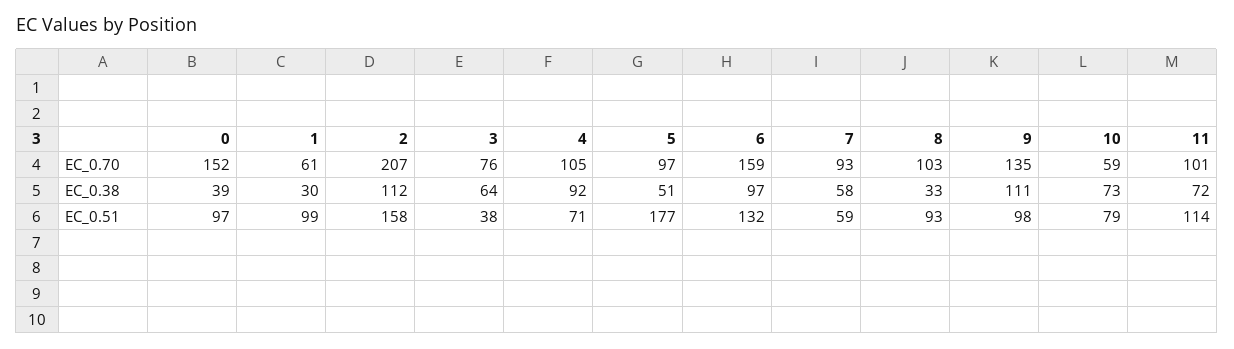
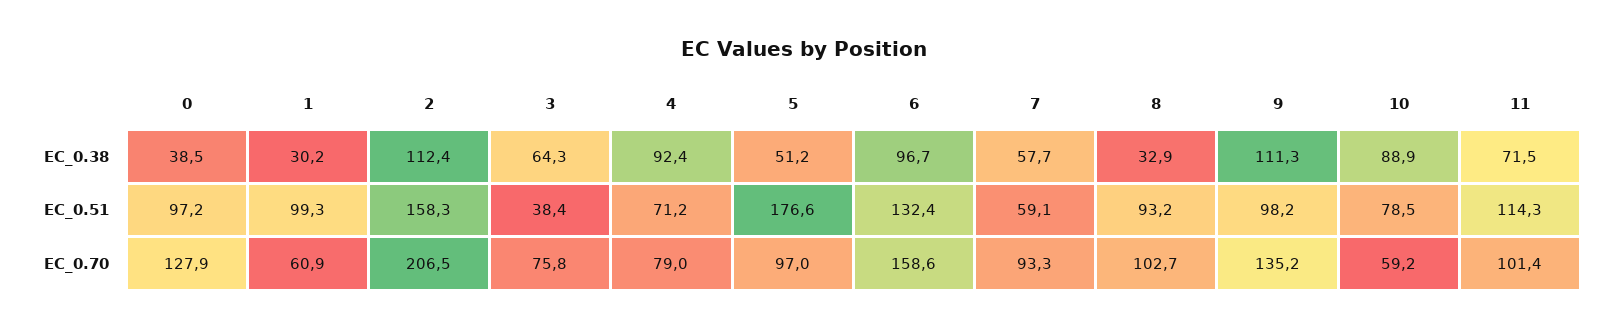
  {
    "0": {
-     "EC_0.70": 152,
+     "EC_0.70": 127.9,
      "EC_0.38": 38.5,
      "EC_0.51": 97.2
    },
    "1": {
      "EC_0.70": 60.9,
      "EC_0.38": 30.2,
      "EC_0.51": 99.3
    },
    "2": {
      "EC_0.70": 206.5,
      "EC_0.38": 112.4,
      "EC_0.51": 158.3
    },
    "3": {
      "EC_0.70": 75.8,
      "EC_0.38": 64.3,
      "EC_0.51": 38.4
    },
    "4": {
-     "EC_0.70": 105,
+     "EC_0.70": 79,
      "EC_0.38": 92.4,
      "EC_0.51": 71.2
    },
    "5": {
      "EC_0.70": 97,
      "EC_0.38": 51.2,
      "EC_0.51": 176.6
    },
    "6": {
      "EC_0.70": 158.6,
      "EC_0.38": 96.7,
      "EC_0.51": 132.4
    },
    "7": {
      "EC_0.70": 93.3,
      "EC_0.38": 57.7,
      "EC_0.51": 59.1
    },
    "8": {
      "EC_0.70": 102.7,
      "EC_0.38": 32.9,
      "EC_0.51": 93.2
    },
    "9": {
      "EC_0.70": 135.2,
      "EC_0.38": 111.3,
      "EC_0.51": 98.2
    },
    "10": {
      "EC_0.70": 59.2,
-     "EC_0.38": 73,
+     "EC_0.38": 88.9,
      "EC_0.51": 78.5
    },
    "11": {
      "EC_0.70": 101.4,
      "EC_0.38": 71.5,
      "EC_0.51": 114.3
    }
  }

